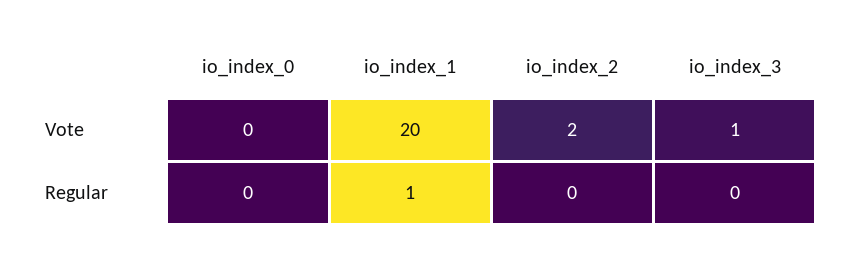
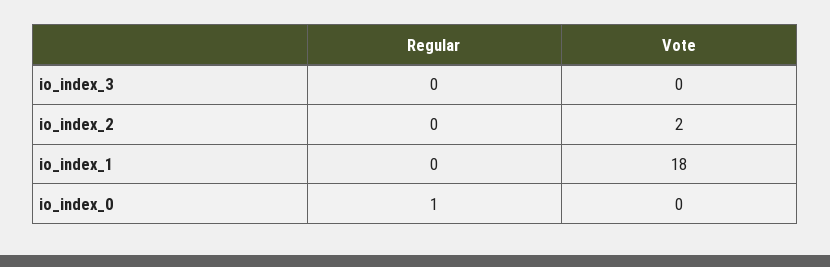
  {
    "io_index_0": {
      "Vote": 0,
-     "Regular": 0
+     "Regular": 1
    },
    "io_index_1": {
-     "Vote": 20,
+     "Vote": 18,
-     "Regular": 1
+     "Regular": 0
    },
    "io_index_2": {
      "Vote": 2,
      "Regular": 0
    },
    "io_index_3": {
-     "Vote": 1,
+     "Vote": 0,
      "Regular": 0
    }
  }

